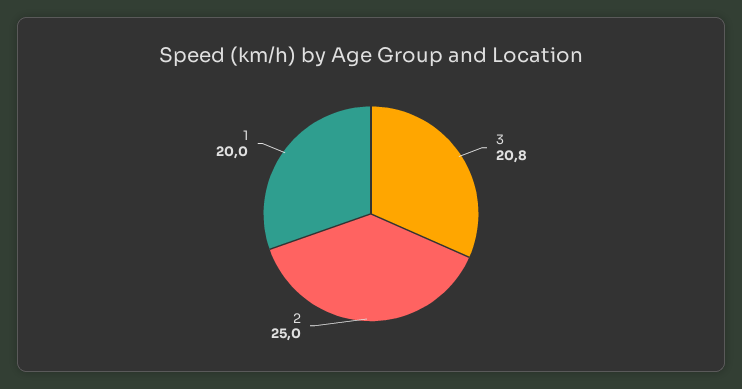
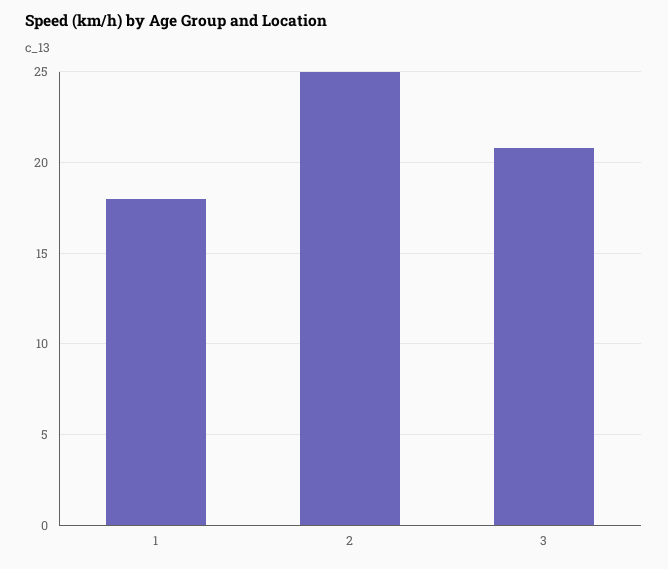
  {
    "3": 20.8,
    "2": 25,
-   "1": 20
+   "1": 18
  }

